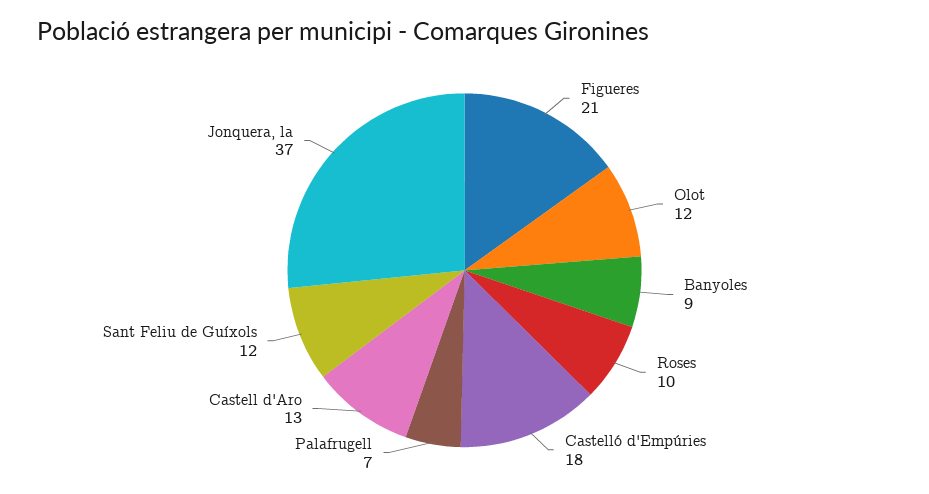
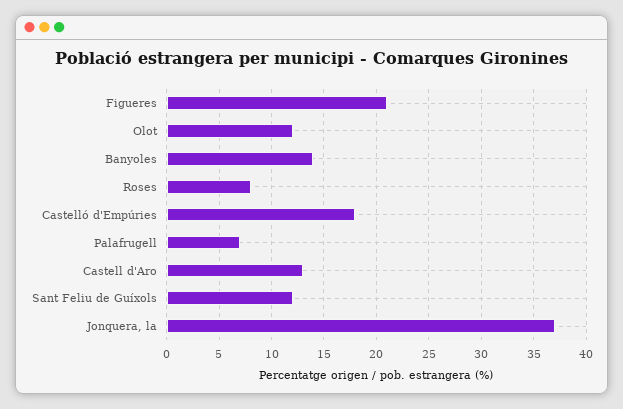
  {
    "Figueres": 21,
    "Olot": 12,
-   "Banyoles": 9,
+   "Banyoles": 14,
-   "Roses": 10,
+   "Roses": 8,
    "Castelló d'Empúries": 18,
    "Palafrugell": 7,
    "Castell d'Aro": 13,
    "Sant Feliu de Guíxols": 12,
    "Jonquera, la": 37
  }

